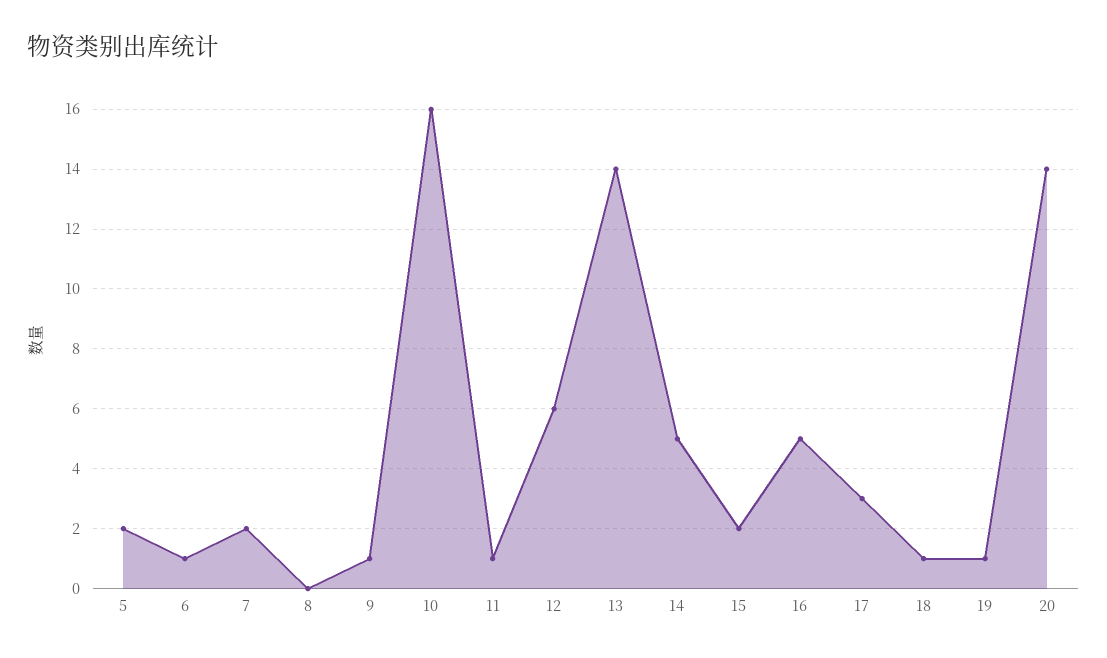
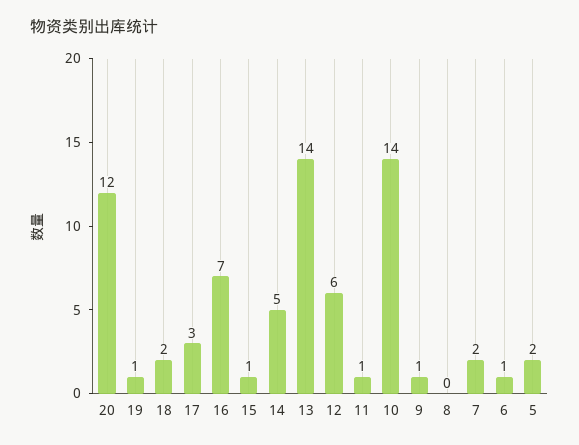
  {
    "5": 2,
    "6": 1,
    "7": 2,
    "8": 0,
    "9": 1,
-   "10": 16,
+   "10": 14,
    "11": 1,
    "12": 6,
    "13": 14,
    "14": 5,
-   "15": 2,
+   "15": 1,
-   "16": 5,
+   "16": 7,
    "17": 3,
-   "18": 1,
+   "18": 2,
    "19": 1,
-   "20": 14
+   "20": 12
  }

